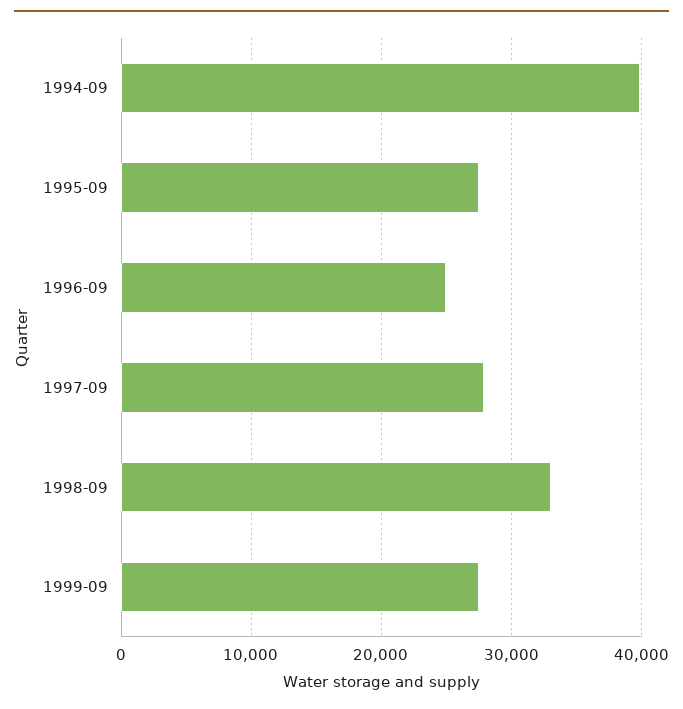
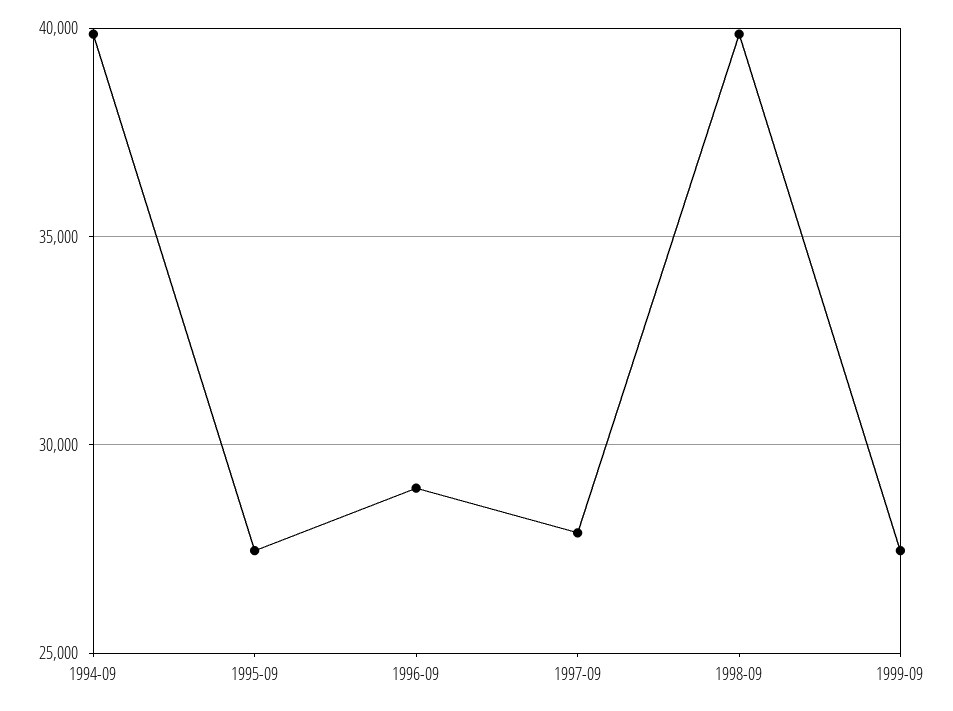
  {
    "1994-09": 40000,
    "1995-09": 27500,
-   "1996-09": 25000,
+   "1996-09": 29000,
    "1997-09": 28000,
-   "1998-09": 33000,
+   "1998-09": 40000,
    "1999-09": 27500
  }

